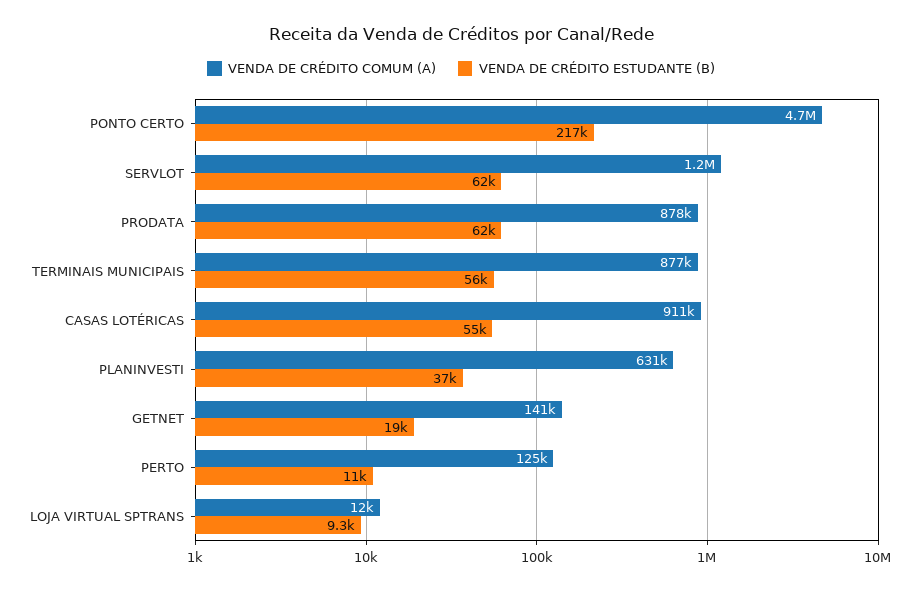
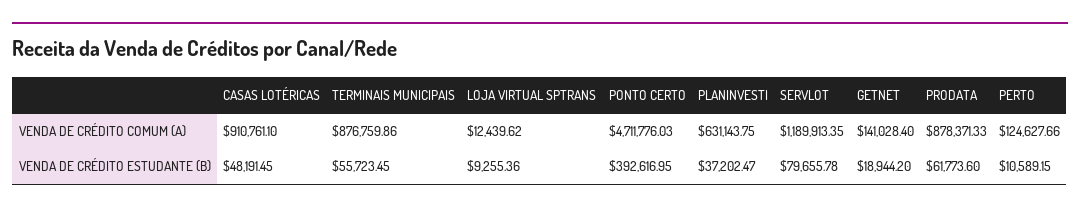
  {
    "VENDA DE CRÉDITO COMUM (A)": {
      "PONTO CERTO": 4711776.03,
      "SERVLOT": 1189913.35,
      "PRODATA": 878371.33,
      "TERMINAIS MUNICIPAIS": 876759.86,
      "CASAS LOTÉRICAS": 910761.1,
      "PLANINVESTI": 631143.75,
      "GETNET": 141028.4,
      "PERTO": 124627.66,
      "LOJA VIRTUAL SPTRANS": 12439.62
    },
    "VENDA DE CRÉDITO ESTUDANTE (B)": {
-     "PONTO CERTO": 217000,
+     "PONTO CERTO": 392616.95,
-     "SERVLOT": 62000,
+     "SERVLOT": 79655.78,
      "PRODATA": 61773.6,
      "TERMINAIS MUNICIPAIS": 55723.45,
-     "CASAS LOTÉRICAS": 55000,
+     "CASAS LOTÉRICAS": 48191.45,
      "PLANINVESTI": 37202.47,
      "GETNET": 18944.2,
      "PERTO": 10589.15,
      "LOJA VIRTUAL SPTRANS": 9255.36
    }
  }

